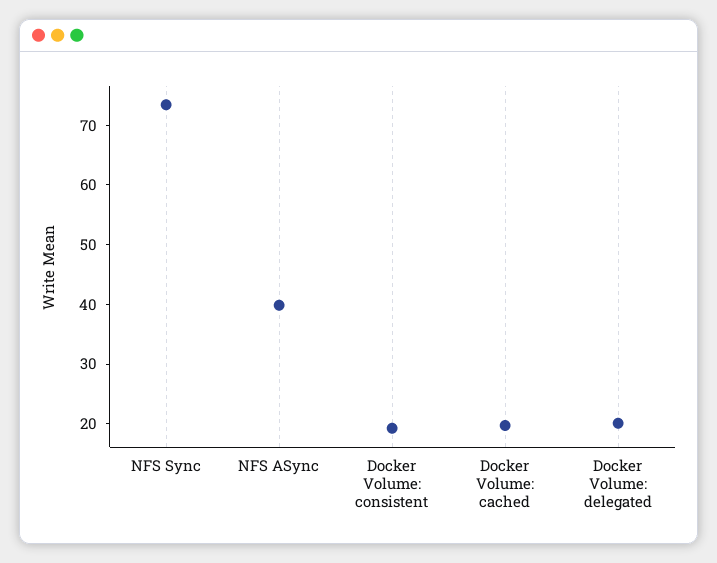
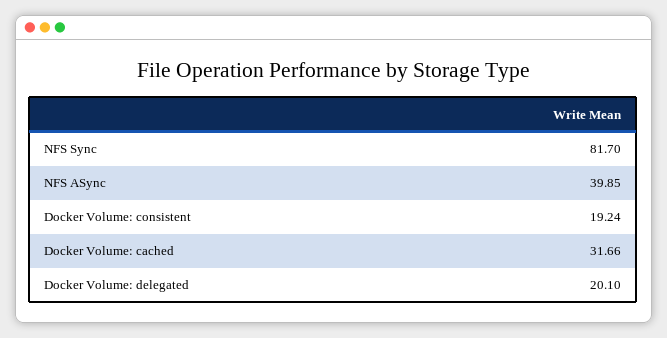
  {
-   "NFS Sync": 74,
+   "NFS Sync": 81.7,
    "NFS ASync": 39.85,
    "Docker Volume: consistent": 19.24,
-   "Docker Volume: cached": 20,
+   "Docker Volume: cached": 31.66,
    "Docker Volume: delegated": 20.1
  }

